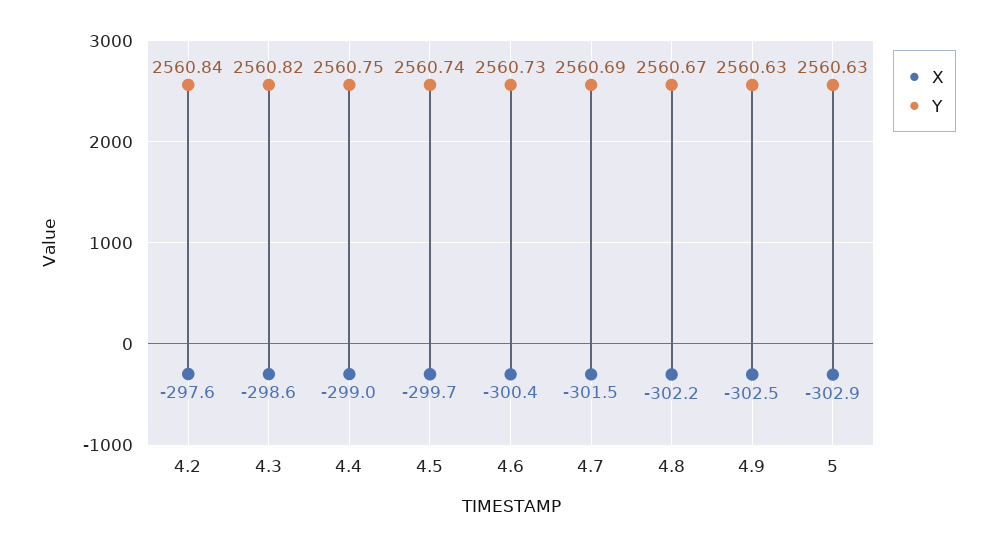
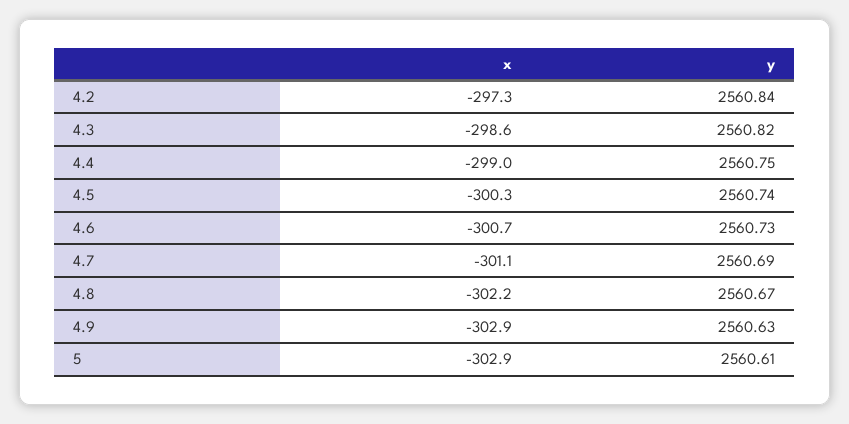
  {
    "X": {
-     "4.2": -297.6,
+     "4.2": -297.3,
      "4.3": -298.6,
      "4.4": -299,
-     "4.5": -299.7,
+     "4.5": -300.3,
-     "4.6": -300.4,
+     "4.6": -300.7,
-     "4.7": -301.5,
+     "4.7": -301.1,
      "4.8": -302.2,
-     "4.9": -302.5,
+     "4.9": -302.9,
      "5": -302.9
    },
    "Y": {
      "4.2": 2560.84,
      "4.3": 2560.82,
      "4.4": 2560.75,
      "4.5": 2560.74,
      "4.6": 2560.73,
      "4.7": 2560.69,
      "4.8": 2560.67,
      "4.9": 2560.63,
-     "5": 2560.63
+     "5": 2560.61
    }
  }

